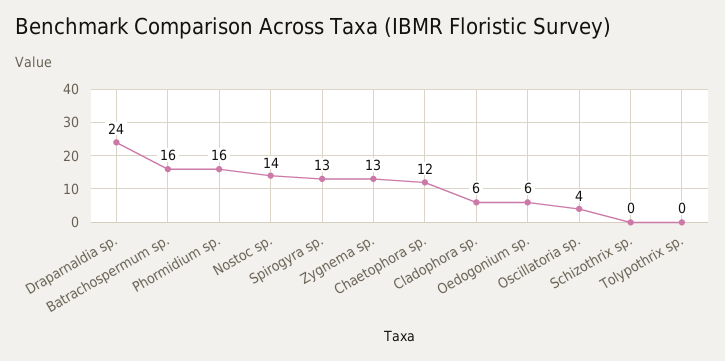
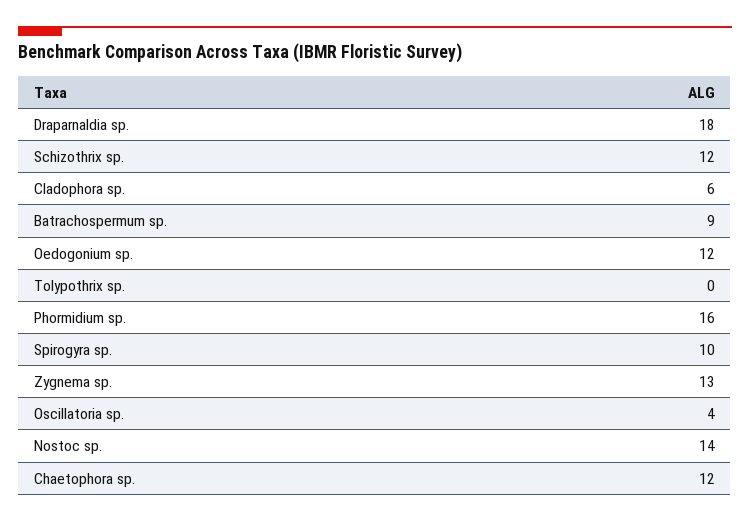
  {
-   "Draparnaldia sp.": 24,
+   "Draparnaldia sp.": 18,
-   "Batrachospermum sp.": 16,
+   "Batrachospermum sp.": 9,
    "Phormidium sp.": 16,
    "Nostoc sp.": 14,
-   "Spirogyra sp.": 13,
+   "Spirogyra sp.": 10,
    "Zygnema sp.": 13,
    "Chaetophora sp.": 12,
    "Cladophora sp.": 6,
-   "Oedogonium sp.": 6,
+   "Oedogonium sp.": 12,
    "Oscillatoria sp.": 4,
-   "Schizothrix sp.": 0,
+   "Schizothrix sp.": 12,
    "Tolypothrix sp.": 0
  }

